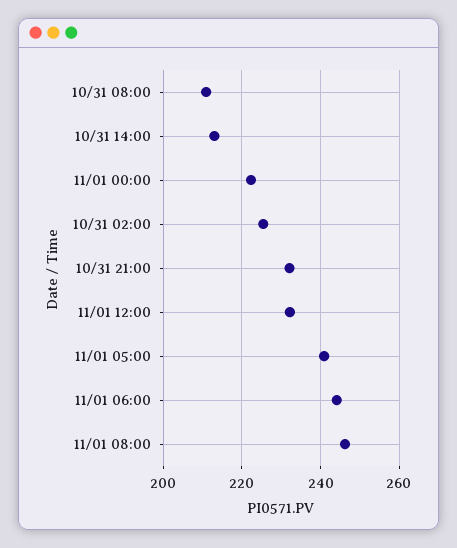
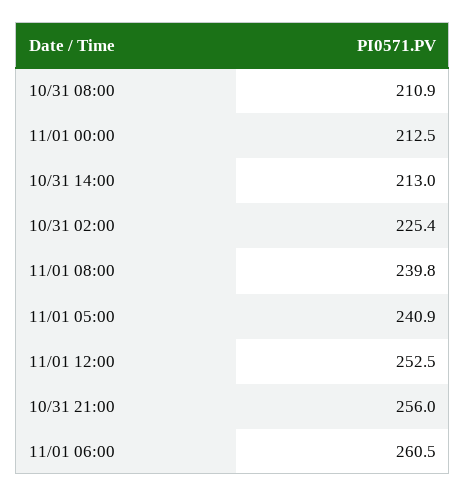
  {
    "10/31 08:00": 210.9,
    "10/31 14:00": 213,
-   "11/01 00:00": 222,
+   "11/01 00:00": 212.5,
    "10/31 02:00": 225.4,
-   "10/31 21:00": 232,
+   "10/31 21:00": 256,
-   "11/01 12:00": 232,
+   "11/01 12:00": 252.5,
    "11/01 05:00": 240.9,
-   "11/01 06:00": 244,
+   "11/01 06:00": 260.5,
-   "11/01 08:00": 246
+   "11/01 08:00": 239.8
  }

